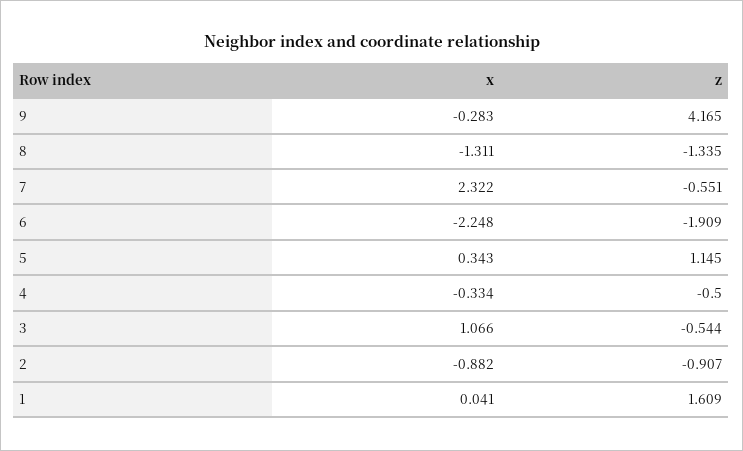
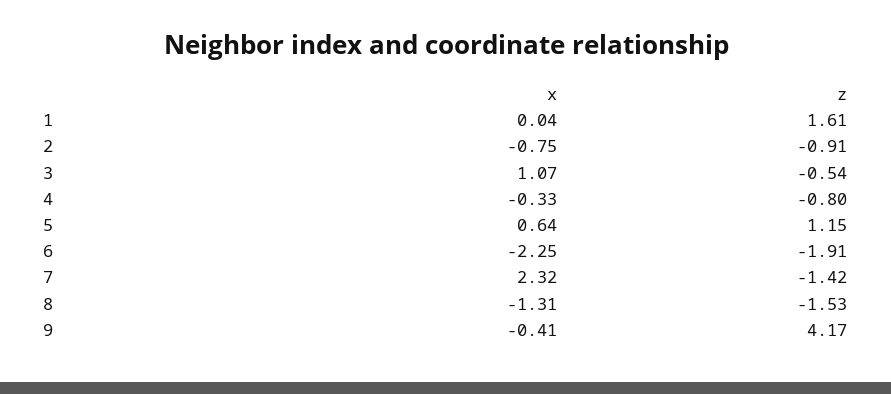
  {
    "x": {
-     "9": -0.283,
+     "9": -0.41,
      "8": -1.311,
      "7": 2.322,
      "6": -2.248,
-     "5": 0.343,
+     "5": 0.64,
      "4": -0.334,
      "3": 1.066,
-     "2": -0.882,
+     "2": -0.75,
      "1": 0.041
    },
    "z": {
      "9": 4.165,
-     "8": -1.335,
+     "8": -1.53,
-     "7": -0.551,
+     "7": -1.42,
      "6": -1.909,
      "5": 1.145,
-     "4": -0.5,
+     "4": -0.8,
      "3": -0.544,
      "2": -0.907,
      "1": 1.609
    }
  }

